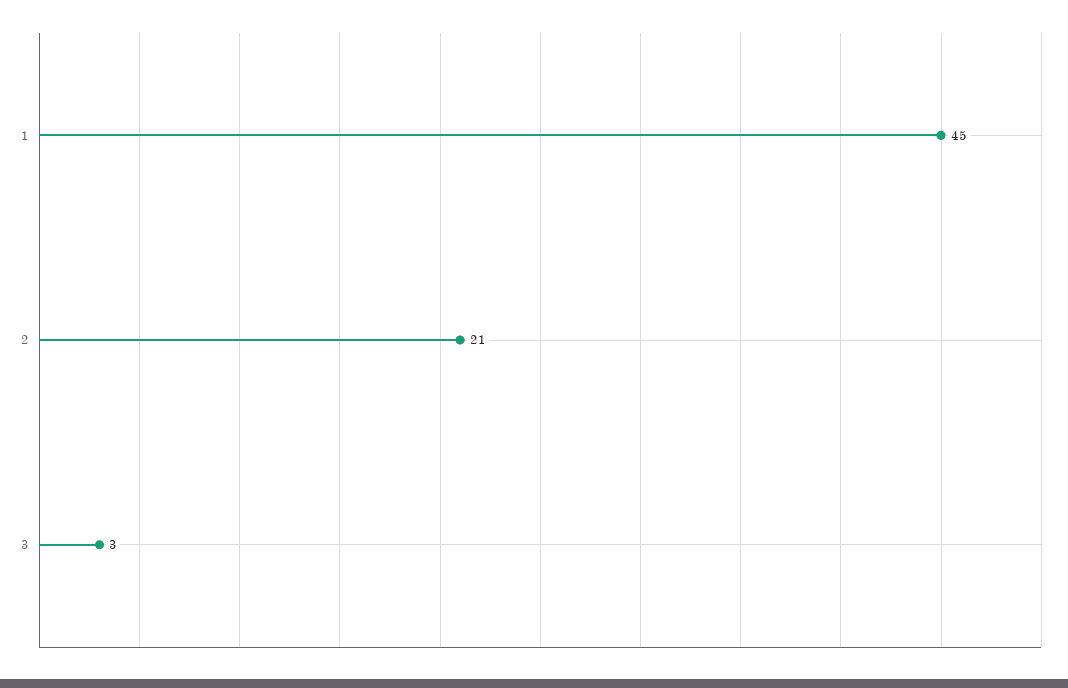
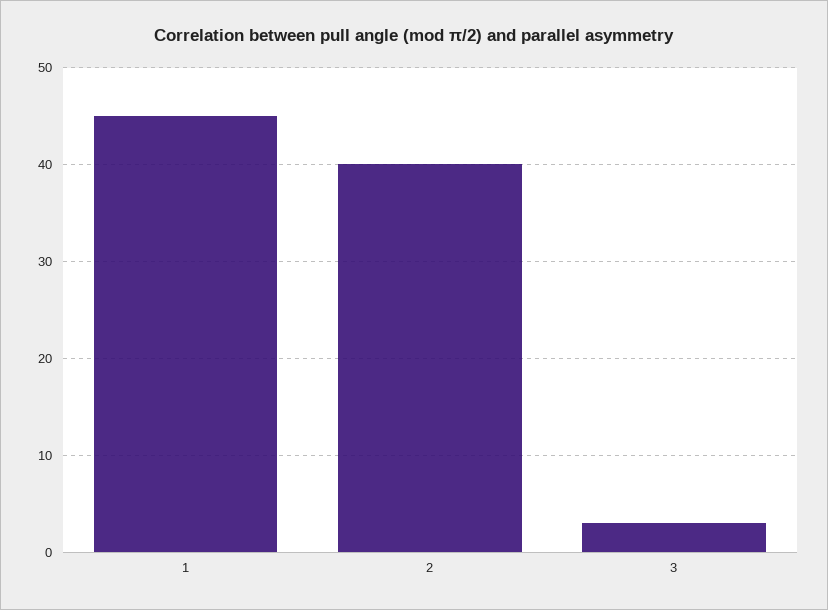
  {
    "1": 45,
-   "2": 21,
+   "2": 40,
    "3": 3
  }

